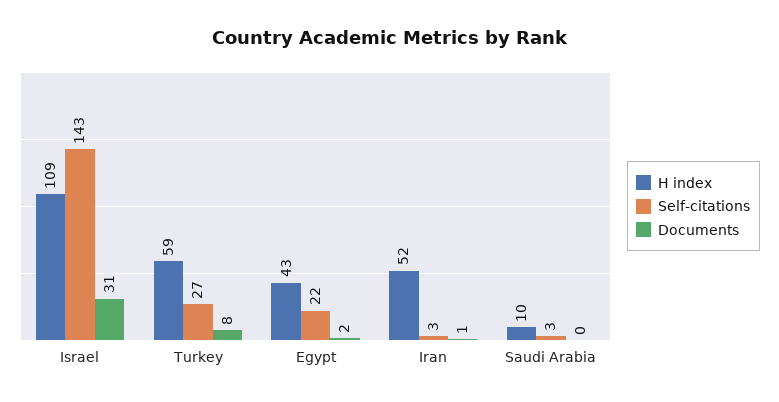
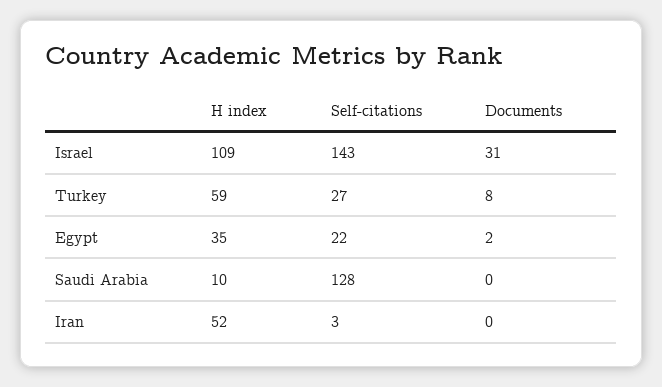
  {
    "H index": {
      "Israel": 109,
      "Turkey": 59,
-     "Egypt": 43,
+     "Egypt": 35,
      "Iran": 52,
      "Saudi Arabia": 10
    },
    "Self-citations": {
      "Israel": 143,
      "Turkey": 27,
      "Egypt": 22,
      "Iran": 3,
-     "Saudi Arabia": 3
+     "Saudi Arabia": 128
    },
    "Documents": {
      "Israel": 31,
      "Turkey": 8,
      "Egypt": 2,
-     "Iran": 1,
+     "Iran": 0,
      "Saudi Arabia": 0
    }
  }

